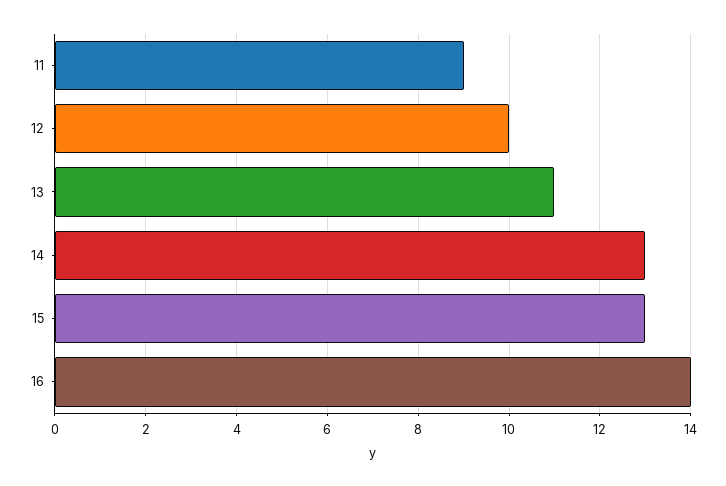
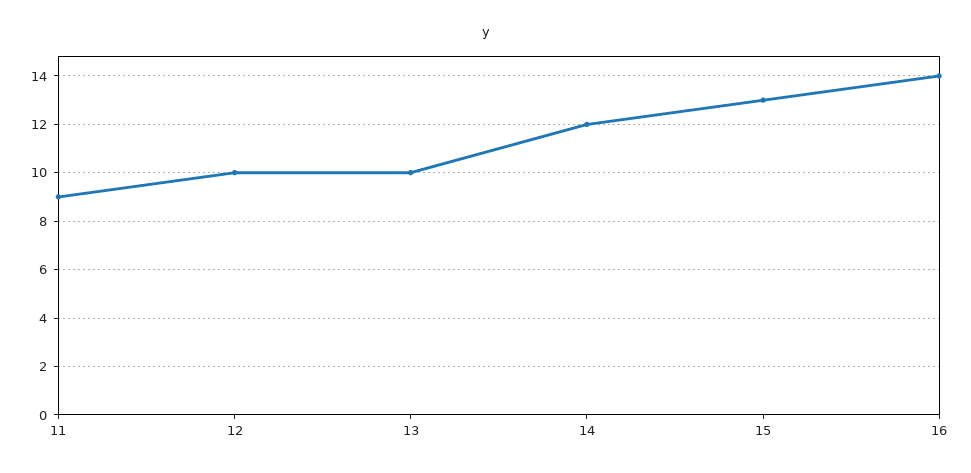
  {
    "11": 9,
    "12": 10,
-   "13": 11,
+   "13": 10,
-   "14": 13,
+   "14": 12,
    "15": 13,
    "16": 14
  }

